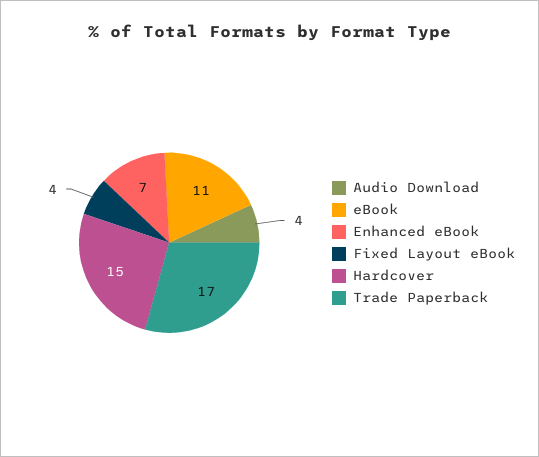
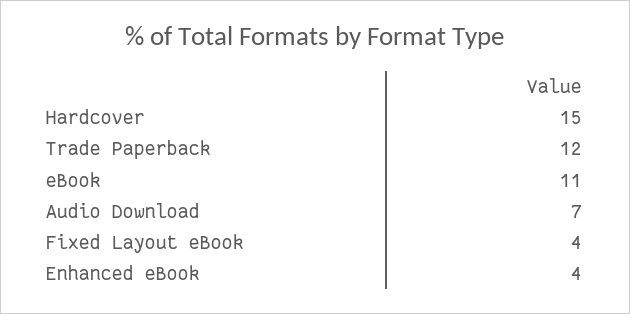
  {
-   "Audio Download": 4,
+   "Audio Download": 7,
    "eBook": 11,
-   "Enhanced eBook": 7,
+   "Enhanced eBook": 4,
    "Fixed Layout eBook": 4,
    "Hardcover": 15,
-   "Trade Paperback": 17
+   "Trade Paperback": 12
  }

